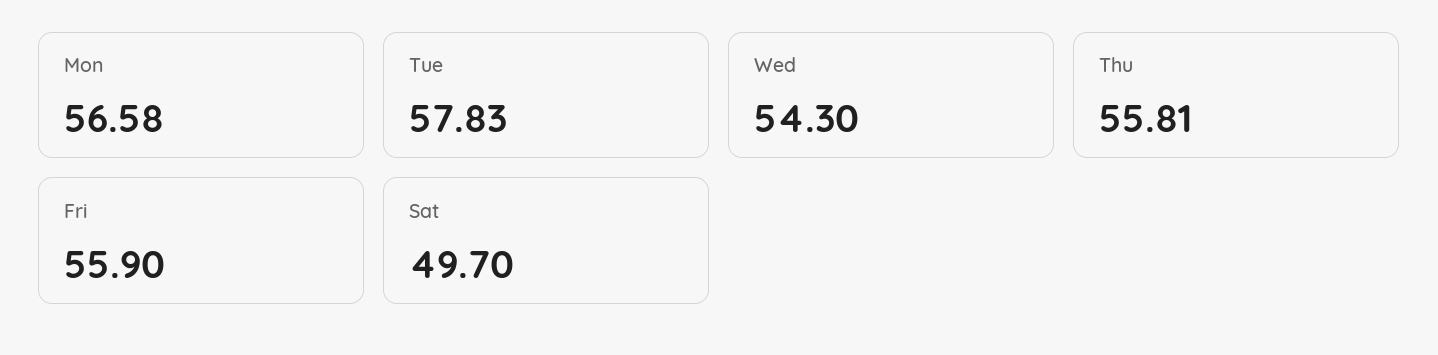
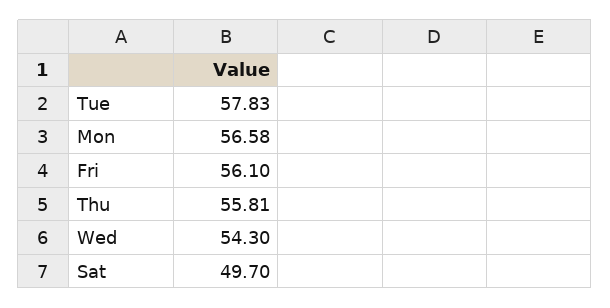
  {
    "Mon": 56.58,
    "Tue": 57.83,
    "Wed": 54.3,
    "Thu": 55.81,
-   "Fri": 55.9,
+   "Fri": 56.1,
    "Sat": 49.7
  }

